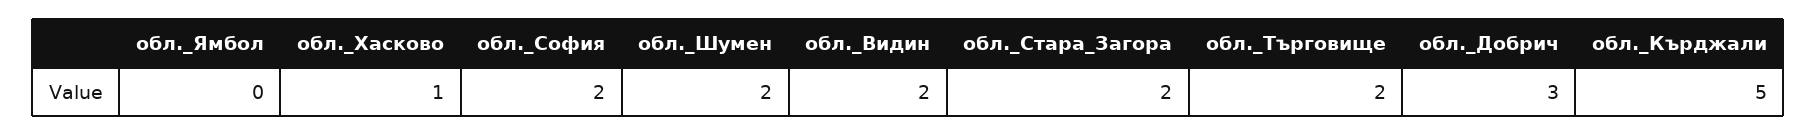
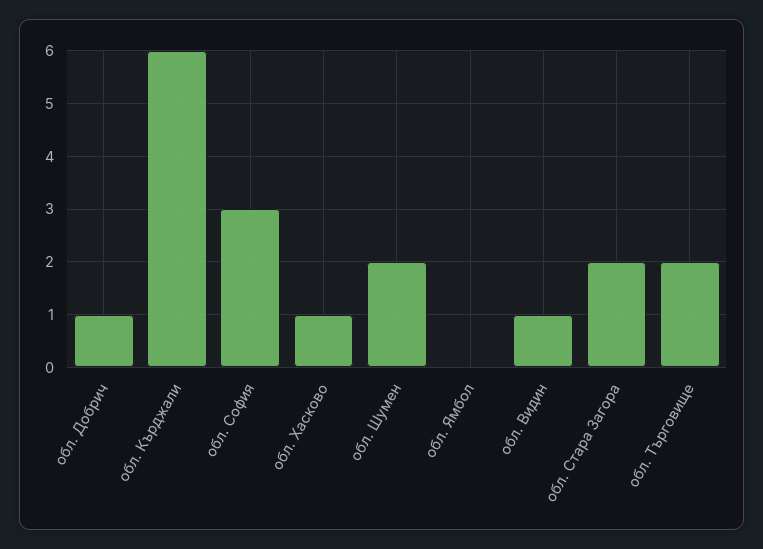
  {
    "обл._Ямбол": 0,
    "обл._Хасково": 1,
-   "обл._София": 2,
+   "обл._София": 3,
    "обл._Шумен": 2,
-   "обл._Видин": 2,
+   "обл._Видин": 1,
    "обл._Стара_Загора": 2,
    "обл._Търговище": 2,
-   "обл._Добрич": 3,
+   "обл._Добрич": 1,
-   "обл._Кърджали": 5
+   "обл._Кърджали": 6
  }

